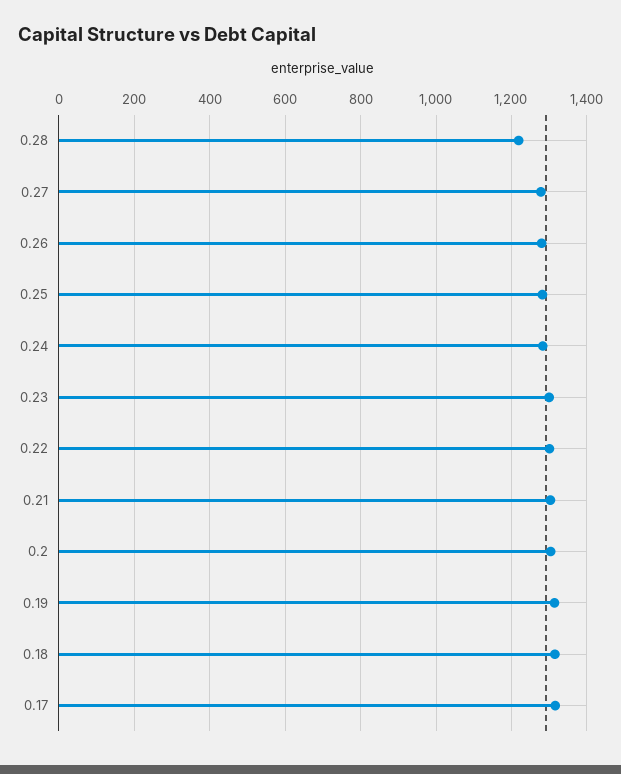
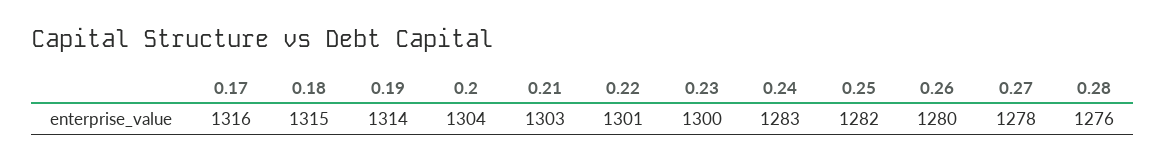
  {
-   "0.28": 1220,
+   "0.28": 1276,
    "0.27": 1278,
    "0.26": 1280,
    "0.25": 1282,
    "0.24": 1283,
    "0.23": 1300,
    "0.22": 1301,
    "0.21": 1303,
    "0.2": 1304,
    "0.19": 1314,
    "0.18": 1315,
    "0.17": 1316
  }

